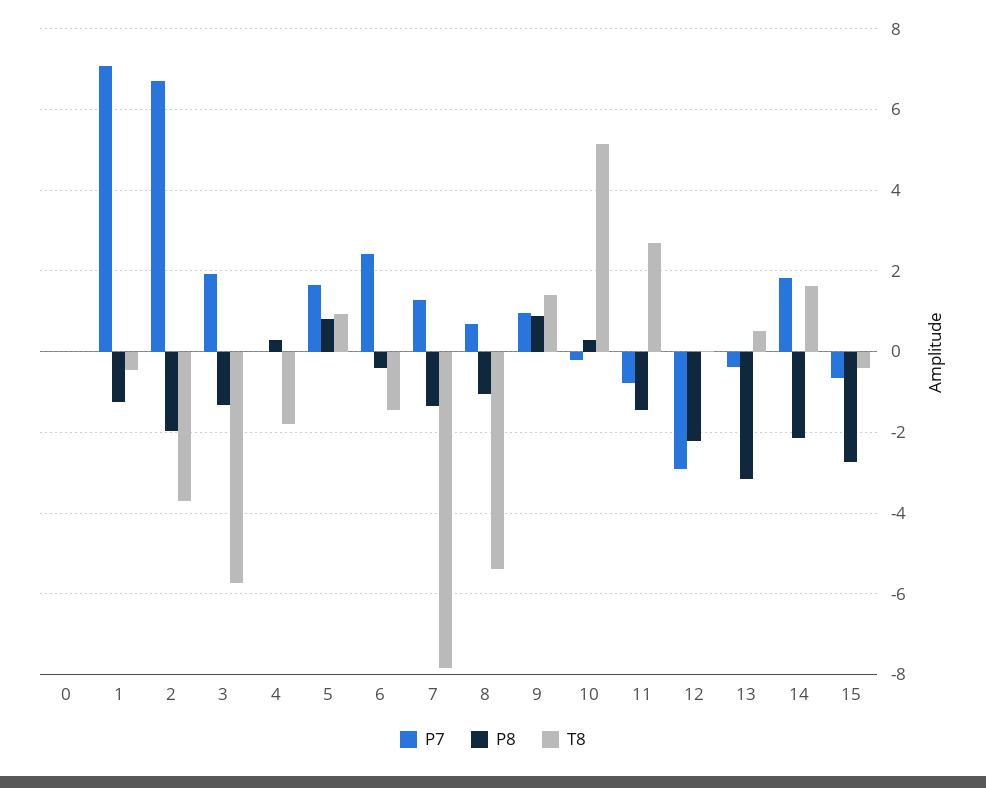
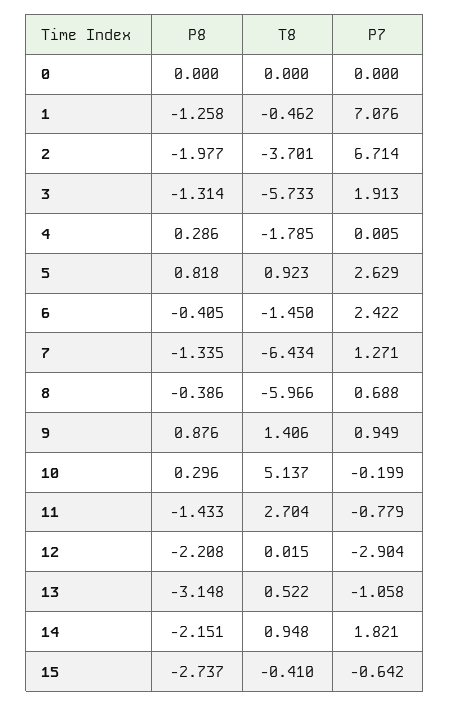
  {
    "P7": {
      "0": 0,
      "1": 7.076,
      "2": 6.714,
      "3": 1.913,
      "4": 0.005,
-     "5": 1.6,
+     "5": 2.629,
      "6": 2.422,
      "7": 1.271,
      "8": 0.688,
      "9": 0.949,
      "10": -0.199,
      "11": -0.779,
      "12": -2.904,
-     "13": -0.4,
+     "13": -1.058,
      "14": 1.821,
      "15": -0.642
    },
    "P8": {
      "0": 0,
      "1": -1.258,
      "2": -1.977,
      "3": -1.314,
      "4": 0.286,
      "5": 0.818,
      "6": -0.405,
      "7": -1.335,
-     "8": -1,
+     "8": -0.386,
      "9": 0.876,
      "10": 0.296,
      "11": -1.433,
      "12": -2.208,
      "13": -3.148,
      "14": -2.151,
      "15": -2.737
    },
    "T8": {
      "0": 0,
      "1": -0.462,
      "2": -3.701,
      "3": -5.733,
      "4": -1.785,
      "5": 0.923,
      "6": -1.45,
-     "7": -7.8,
+     "7": -6.434,
-     "8": -5.4,
+     "8": -5.966,
      "9": 1.406,
      "10": 5.137,
      "11": 2.704,
      "12": 0.015,
      "13": 0.522,
-     "14": 1.6,
+     "14": 0.948,
      "15": -0.41
    }
  }

